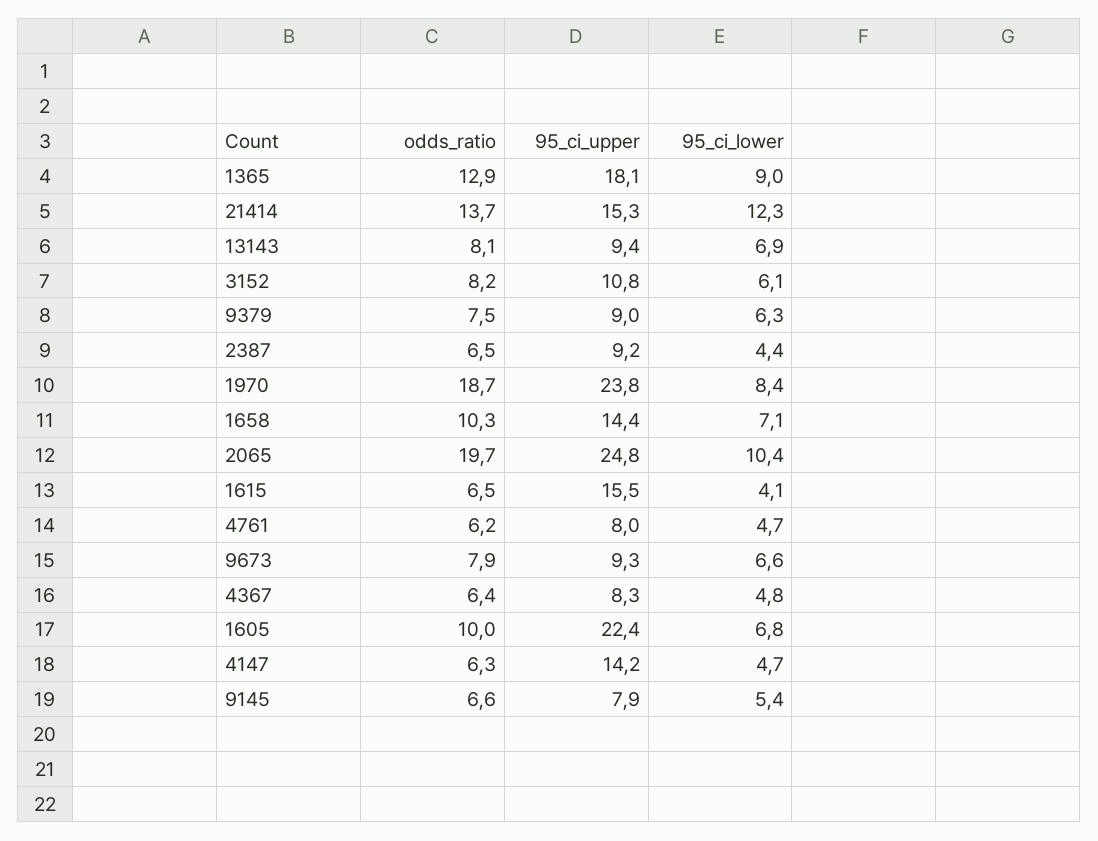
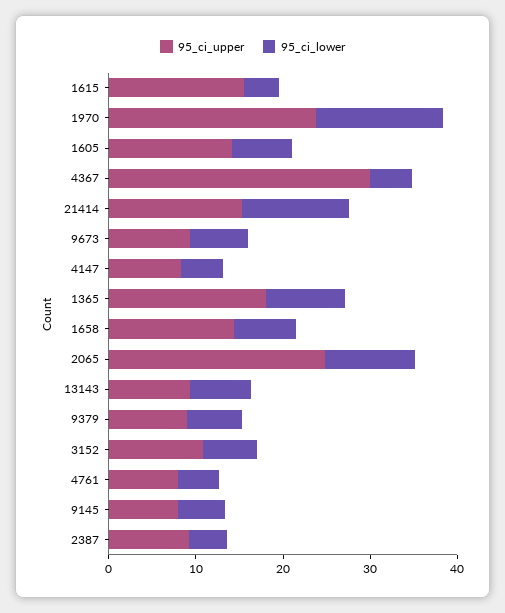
  {
-   "odds_ratio": {
-     "1365": 12.9,
-     "21414": 13.7,
-     "13143": 8.1,
-     "3152": 8.2,
-     "9379": 7.5,
-     "2387": 6.5,
-     "1970": 18.7,
-     "1658": 10.3,
-     "2065": 19.7,
-     "1615": 6.5,
-     "4761": 6.2,
-     "9673": 7.9,
-     "4367": 6.4,
-     "1605": 10,
-     "4147": 6.3,
-     "9145": 6.6
-   },
    "95_ci_upper": {
      "1365": 18.1,
      "21414": 15.3,
      "13143": 9.4,
      "3152": 10.8,
      "9379": 9,
      "2387": 9.2,
      "1970": 23.8,
      "1658": 14.4,
      "2065": 24.8,
      "1615": 15.5,
      "4761": 8,
      "9673": 9.3,
-     "4367": 8.3,
+     "4367": 30,
-     "1605": 22.4,
+     "1605": 14,
-     "4147": 14.2,
+     "4147": 8,
      "9145": 7.9
    },
    "95_ci_lower": {
      "1365": 9,
      "21414": 12.3,
      "13143": 6.9,
      "3152": 6.1,
      "9379": 6.3,
      "2387": 4.4,
-     "1970": 8.4,
+     "1970": 14,
      "1658": 7.1,
      "2065": 10.4,
      "1615": 4.1,
      "4761": 4.7,
      "9673": 6.6,
      "4367": 4.8,
      "1605": 6.8,
      "4147": 4.7,
      "9145": 5.4
    }
  }

